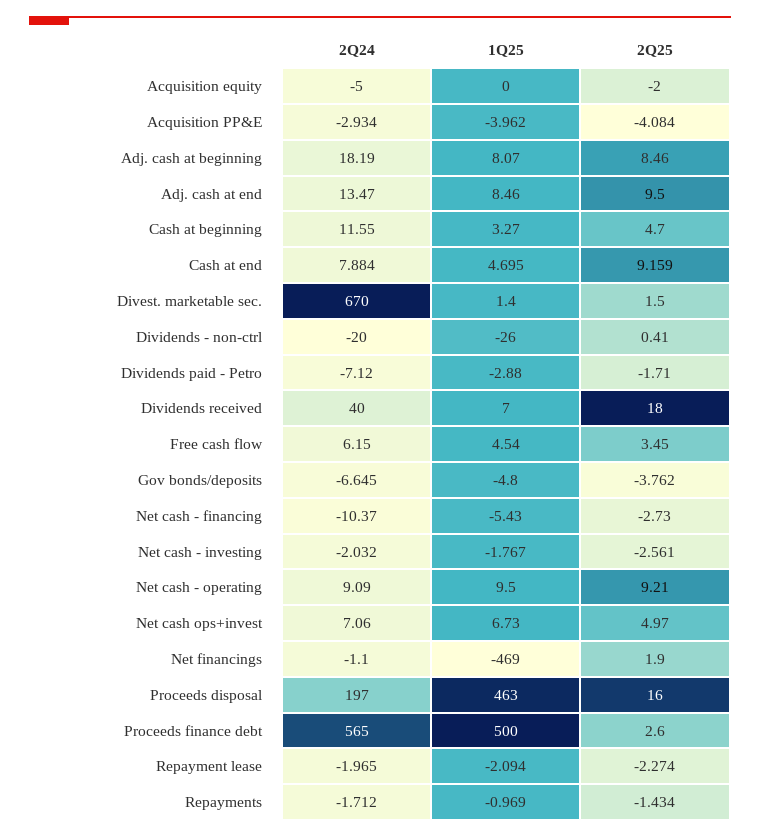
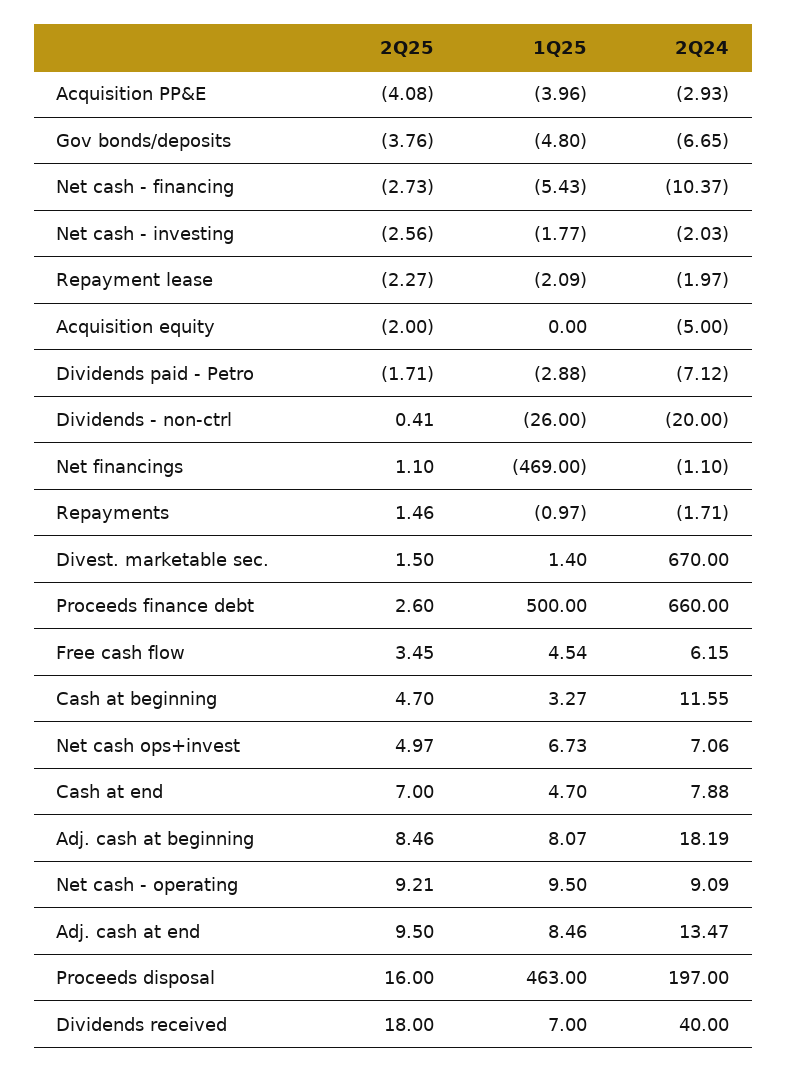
  {
    "2Q24": {
      "Acquisition equity": -5,
      "Acquisition PP&E": -2.934,
      "Adj. cash at beginning": 18.19,
      "Adj. cash at end": 13.47,
      "Cash at beginning": 11.55,
      "Cash at end": 7.884,
      "Divest. marketable sec.": 670,
      "Dividends - non-ctrl": -20,
      "Dividends paid - Petro": -7.12,
      "Dividends received": 40,
      "Free cash flow": 6.15,
      "Gov bonds/deposits": -6.645,
      "Net cash - financing": -10.37,
      "Net cash - investing": -2.032,
      "Net cash - operating": 9.09,
      "Net cash ops+invest": 7.06,
      "Net financings": -1.1,
      "Proceeds disposal": 197,
-     "Proceeds finance debt": 565,
+     "Proceeds finance debt": 660,
      "Repayment lease": -1.965,
      "Repayments": -1.712
    },
    "1Q25": {
      "Acquisition equity": 0,
      "Acquisition PP&E": -3.962,
      "Adj. cash at beginning": 8.07,
      "Adj. cash at end": 8.46,
      "Cash at beginning": 3.27,
      "Cash at end": 4.695,
      "Divest. marketable sec.": 1.4,
      "Dividends - non-ctrl": -26,
      "Dividends paid - Petro": -2.88,
      "Dividends received": 7,
      "Free cash flow": 4.54,
      "Gov bonds/deposits": -4.8,
      "Net cash - financing": -5.43,
      "Net cash - investing": -1.767,
      "Net cash - operating": 9.5,
      "Net cash ops+invest": 6.73,
      "Net financings": -469,
      "Proceeds disposal": 463,
      "Proceeds finance debt": 500,
      "Repayment lease": -2.094,
      "Repayments": -0.969
    },
    "2Q25": {
      "Acquisition equity": -2,
      "Acquisition PP&E": -4.084,
      "Adj. cash at beginning": 8.46,
      "Adj. cash at end": 9.5,
      "Cash at beginning": 4.7,
-     "Cash at end": 9.159,
+     "Cash at end": 7,
      "Divest. marketable sec.": 1.5,
      "Dividends - non-ctrl": 0.41,
      "Dividends paid - Petro": -1.71,
      "Dividends received": 18,
      "Free cash flow": 3.45,
      "Gov bonds/deposits": -3.762,
      "Net cash - financing": -2.73,
      "Net cash - investing": -2.561,
      "Net cash - operating": 9.21,
      "Net cash ops+invest": 4.97,
-     "Net financings": 1.9,
+     "Net financings": 1.1,
      "Proceeds disposal": 16,
      "Proceeds finance debt": 2.6,
      "Repayment lease": -2.274,
-     "Repayments": -1.434
+     "Repayments": 1.46
    }
  }

